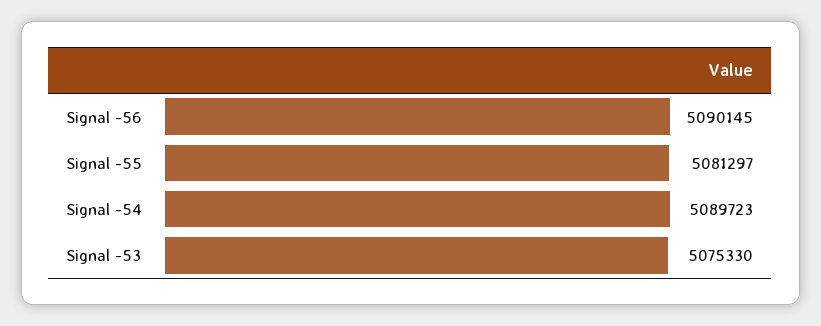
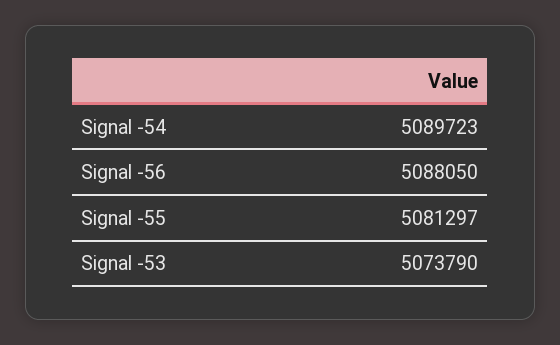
  {
-   "Signal -56": 5090145,
+   "Signal -56": 5088050,
    "Signal -55": 5081297,
    "Signal -54": 5089723,
-   "Signal -53": 5075330
+   "Signal -53": 5073790
  }

